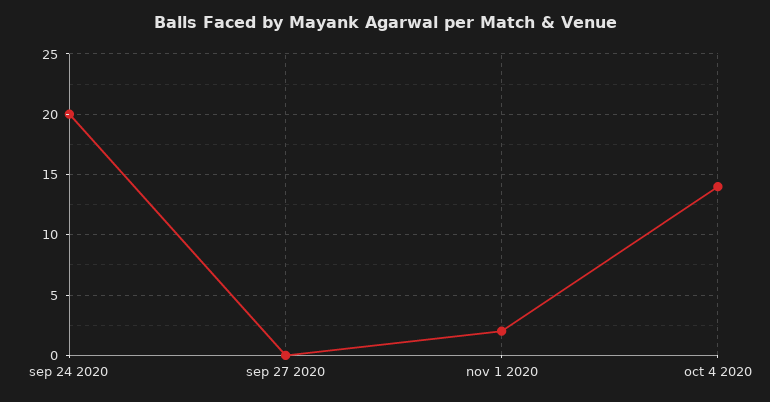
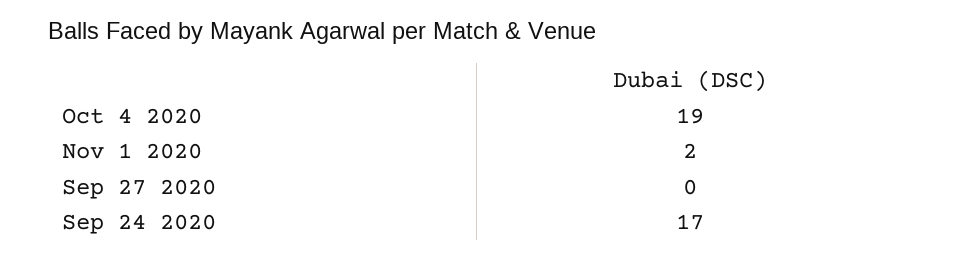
  {
-   "sep 24 2020": 20,
+   "sep 24 2020": 17,
    "sep 27 2020": 0,
    "nov 1 2020": 2,
-   "oct 4 2020": 14
+   "oct 4 2020": 19
  }

